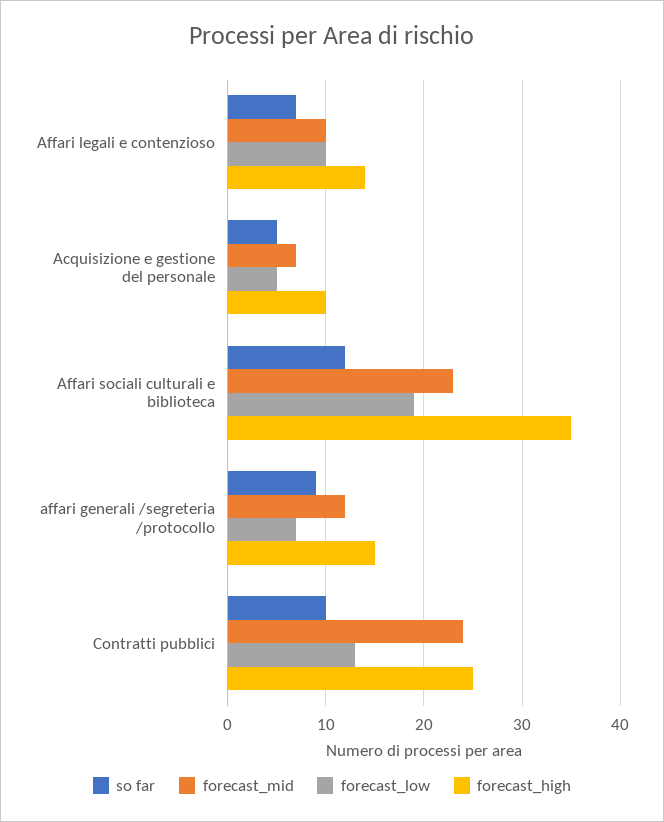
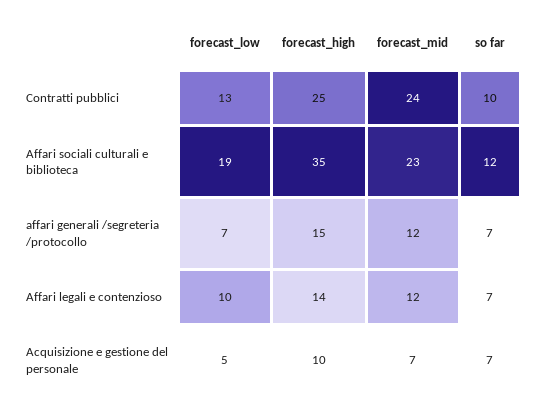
  {
    "so far": {
      "Affari legali e contenzioso": 7,
-     "Acquisizione e gestione del personale": 5,
+     "Acquisizione e gestione del personale": 7,
      "Affari sociali culturali e biblioteca": 12,
-     "affari generali /segreteria /protocollo": 9,
+     "affari generali /segreteria /protocollo": 7,
      "Contratti pubblici": 10
    },
    "forecast_mid": {
-     "Affari legali e contenzioso": 10,
+     "Affari legali e contenzioso": 12,
      "Acquisizione e gestione del personale": 7,
      "Affari sociali culturali e biblioteca": 23,
      "affari generali /segreteria /protocollo": 12,
      "Contratti pubblici": 24
    },
    "forecast_low": {
      "Affari legali e contenzioso": 10,
      "Acquisizione e gestione del personale": 5,
      "Affari sociali culturali e biblioteca": 19,
      "affari generali /segreteria /protocollo": 7,
      "Contratti pubblici": 13
    },
    "forecast_high": {
      "Affari legali e contenzioso": 14,
      "Acquisizione e gestione del personale": 10,
      "Affari sociali culturali e biblioteca": 35,
      "affari generali /segreteria /protocollo": 15,
      "Contratti pubblici": 25
    }
  }

